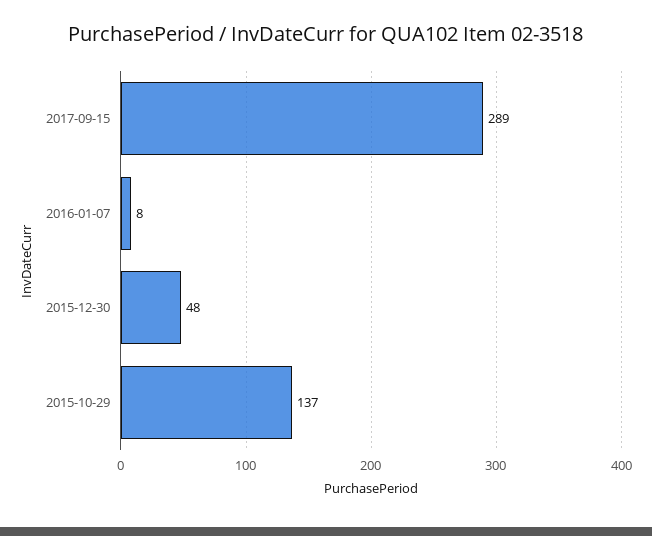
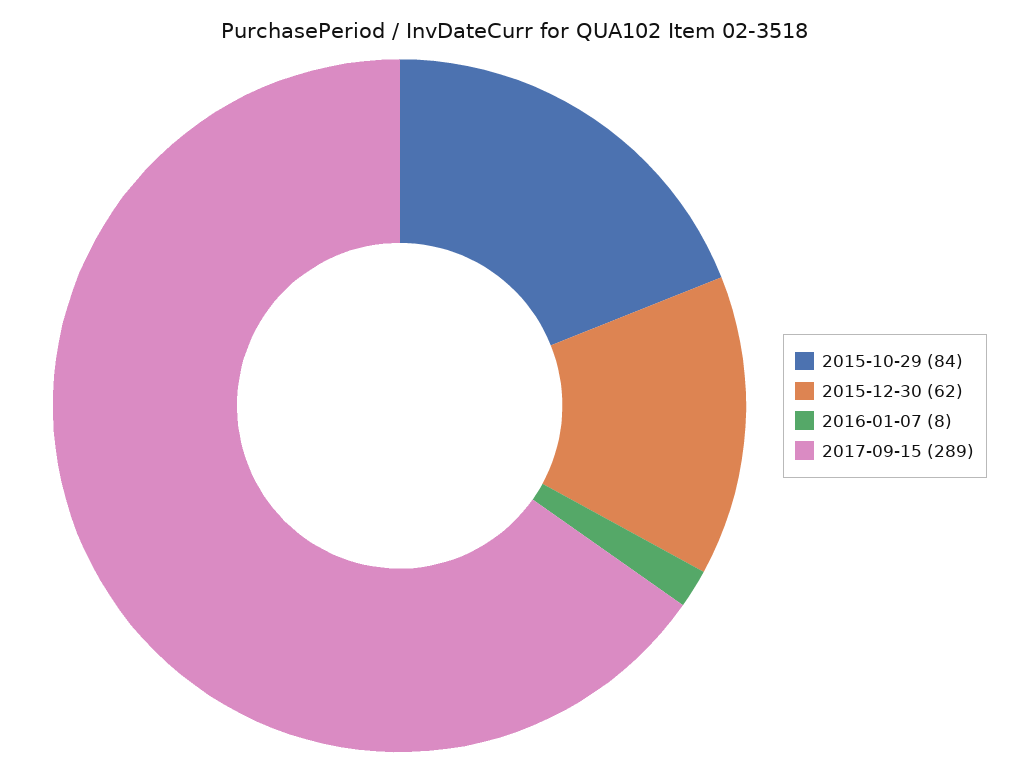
  {
    "2017-09-15": 289,
    "2016-01-07": 8,
-   "2015-12-30": 48,
+   "2015-12-30": 62,
-   "2015-10-29": 137
+   "2015-10-29": 84
  }

